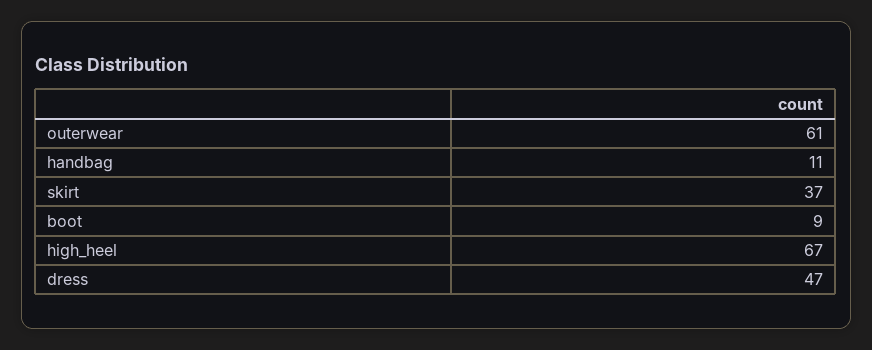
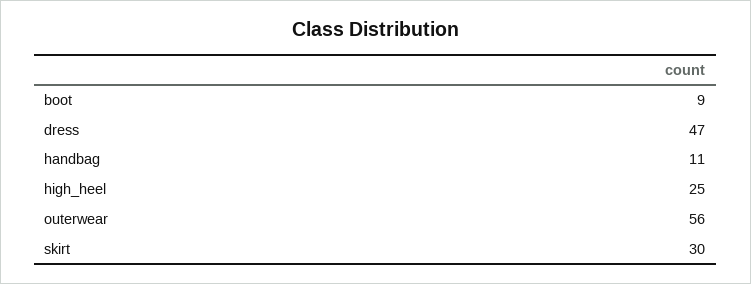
  {
-   "outerwear": 61,
+   "outerwear": 56,
    "handbag": 11,
-   "skirt": 37,
+   "skirt": 30,
    "boot": 9,
-   "high_heel": 67,
+   "high_heel": 25,
    "dress": 47
  }

